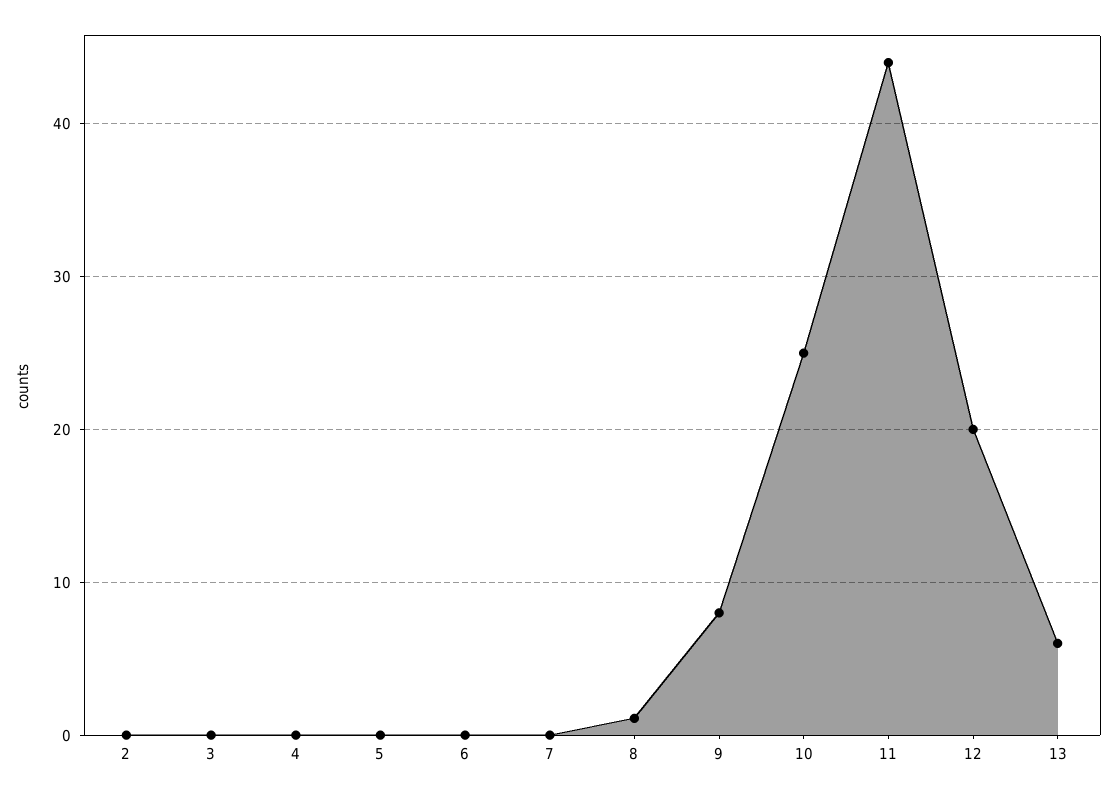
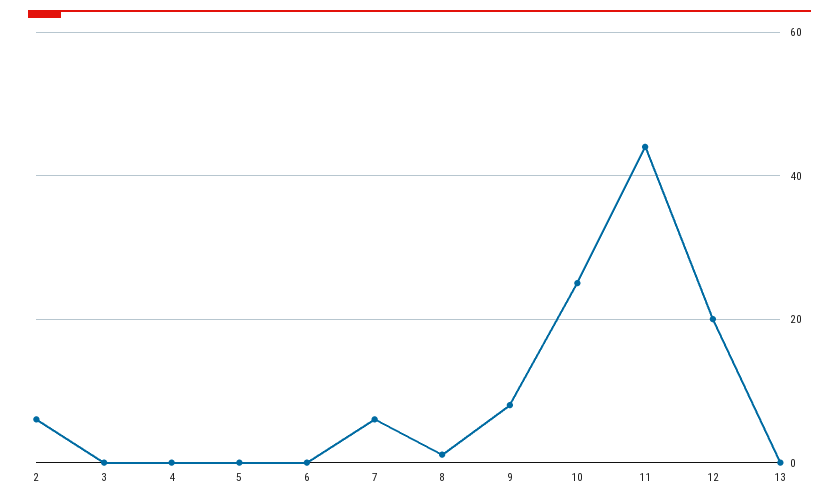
  {
-   "2": 0,
+   "2": 6,
    "3": 0,
    "4": 0,
    "5": 0,
    "6": 0,
-   "7": 0,
+   "7": 6,
    "8": 1,
    "9": 8,
    "10": 25,
    "11": 44,
    "12": 20,
-   "13": 6
+   "13": 0
  }

